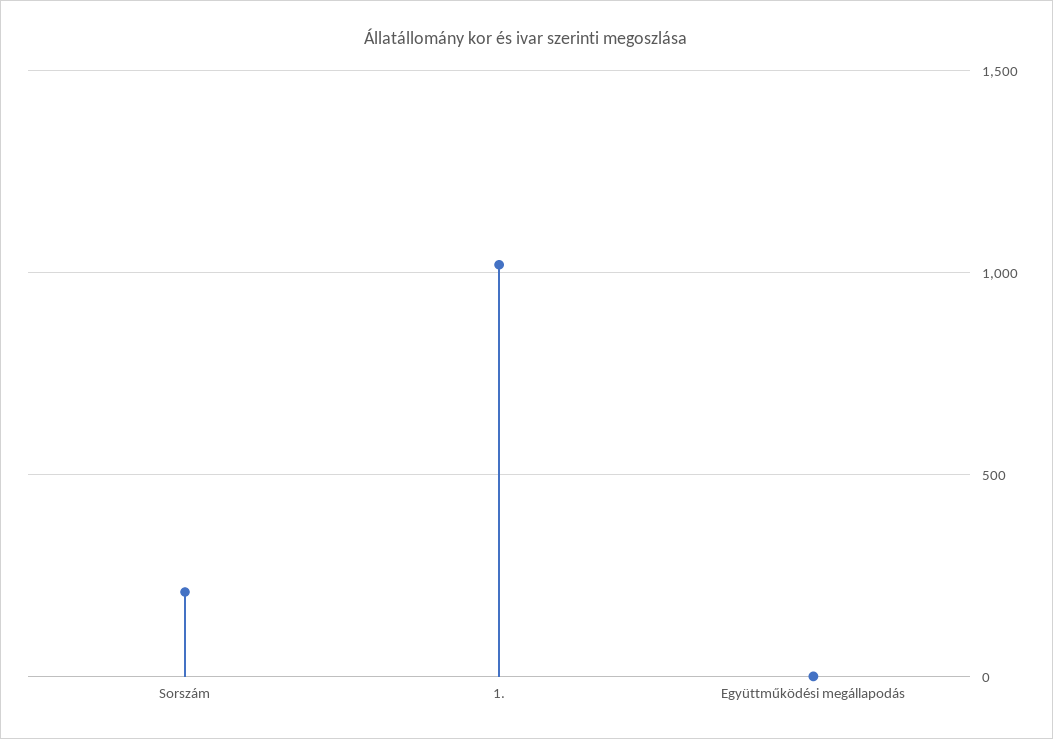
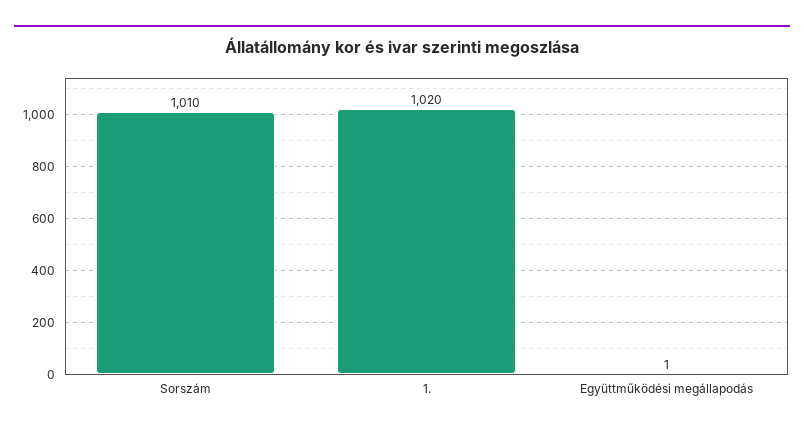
  {
-   "Sorszám": 200,
+   "Sorszám": 1010,
    "1.": 1020,
    "Együttműködési megállapodás": 1
  }

